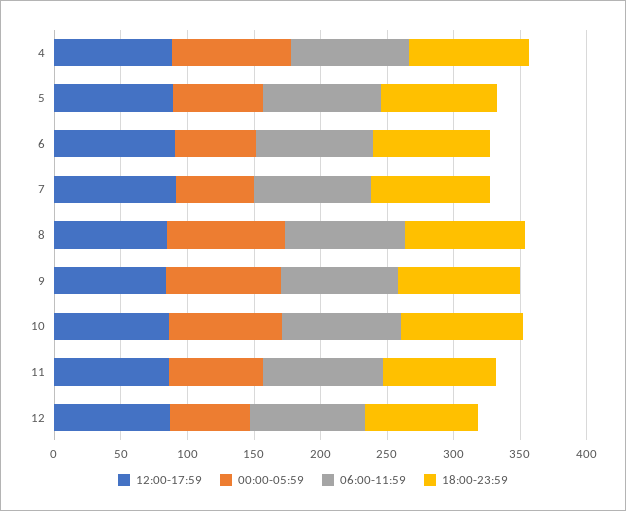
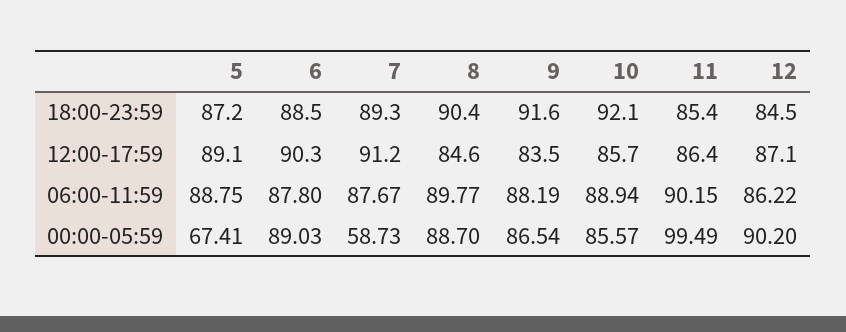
  {
    "12:00-17:59": {
-     "4": 90,
      "5": 89.1,
      "6": 90.3,
      "7": 91.2,
      "8": 84.6,
      "9": 83.5,
      "10": 85.7,
      "11": 86.4,
      "12": 87.1
    },
    "00:00-05:59": {
-     "4": 90,
      "5": 67.41,
-     "6": 60,
+     "6": 89.03,
      "7": 58.73,
      "8": 88.7,
      "9": 86.54,
      "10": 85.57,
-     "11": 70,
+     "11": 99.49,
-     "12": 60
+     "12": 90.2
    },
    "06:00-11:59": {
-     "4": 90,
      "5": 88.75,
      "6": 87.8,
      "7": 87.67,
      "8": 89.77,
      "9": 88.19,
      "10": 88.94,
      "11": 90.15,
      "12": 86.22
    },
    "18:00-23:59": {
-     "4": 90,
      "5": 87.2,
      "6": 88.5,
      "7": 89.3,
      "8": 90.4,
      "9": 91.6,
      "10": 92.1,
      "11": 85.4,
      "12": 84.5
    }
  }

